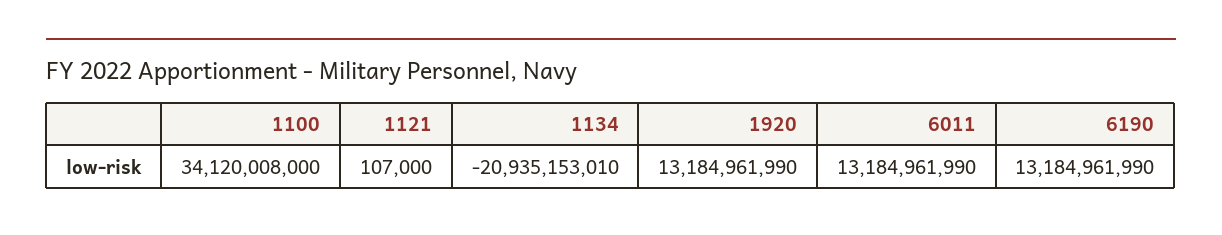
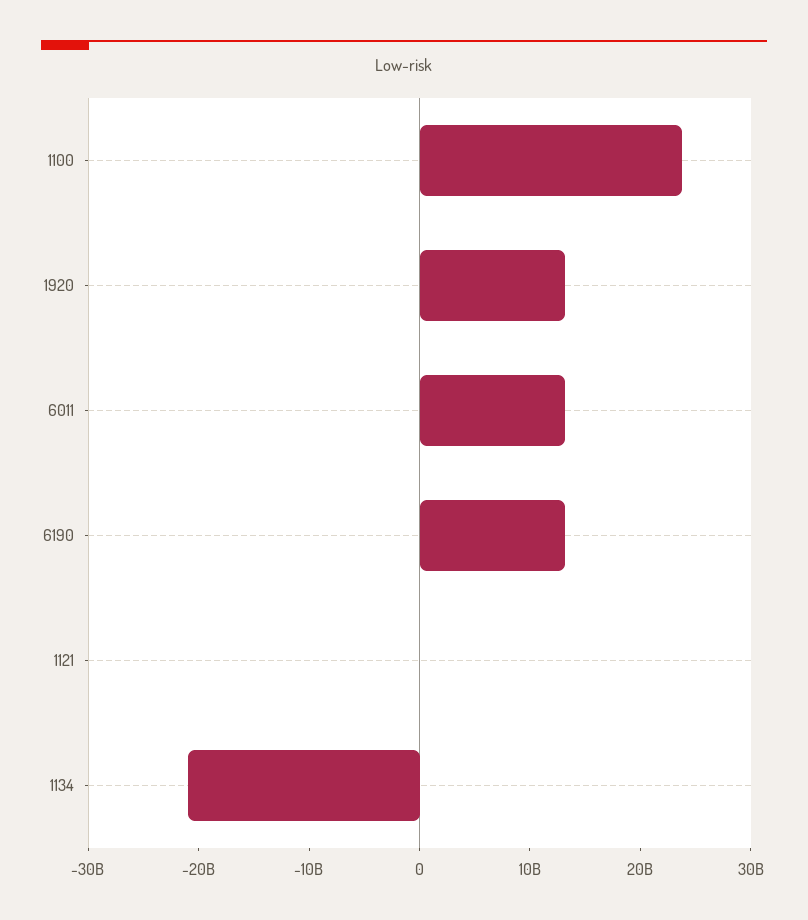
  {
-   "1100": 34120008000,
+   "1100": 24000000000,
    "1121": 107000,
    "1134": -20935153010,
    "1920": 13184961990,
    "6011": 13184961990,
    "6190": 13184961990
  }

